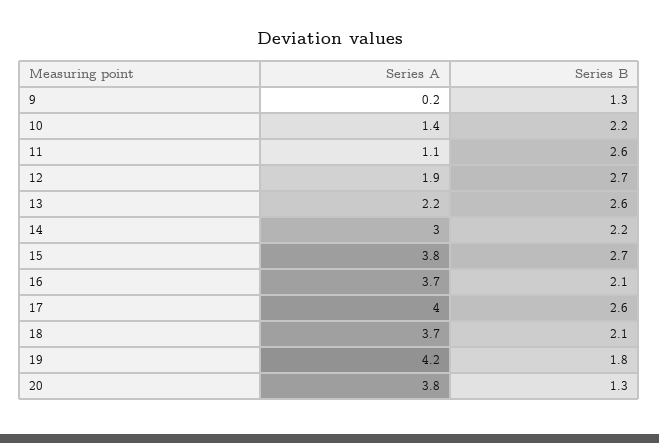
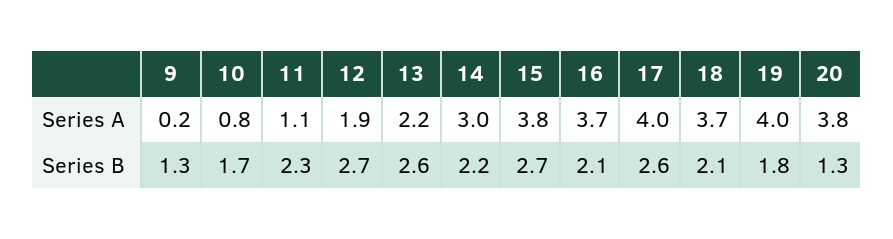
  {
    "Series A": {
      "9": 0.2,
-     "10": 1.4,
+     "10": 0.8,
      "11": 1.1,
      "12": 1.9,
      "13": 2.2,
      "14": 3,
      "15": 3.8,
      "16": 3.7,
      "17": 4,
      "18": 3.7,
-     "19": 4.2,
+     "19": 4,
      "20": 3.8
    },
    "Series B": {
      "9": 1.3,
-     "10": 2.2,
+     "10": 1.7,
-     "11": 2.6,
+     "11": 2.3,
      "12": 2.7,
      "13": 2.6,
      "14": 2.2,
      "15": 2.7,
      "16": 2.1,
      "17": 2.6,
      "18": 2.1,
      "19": 1.8,
      "20": 1.3
    }
  }

